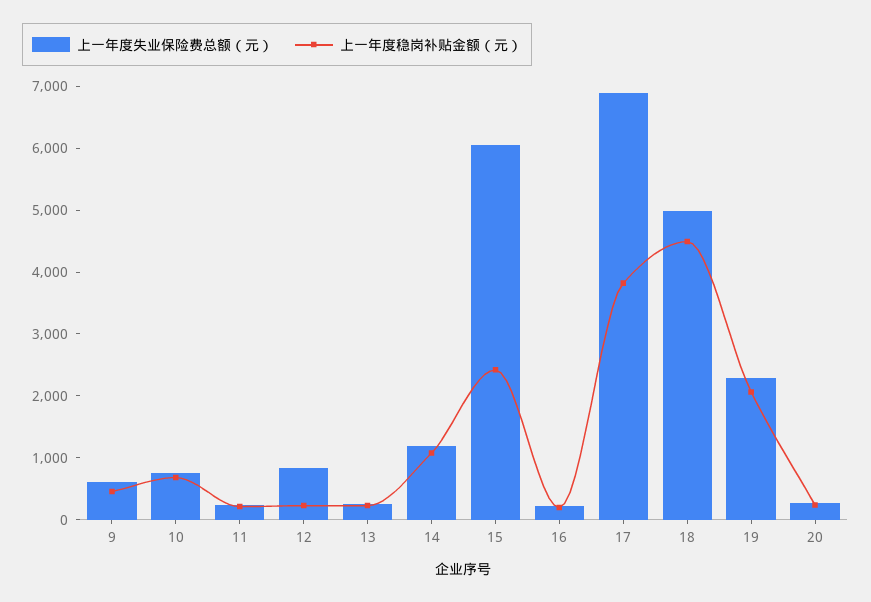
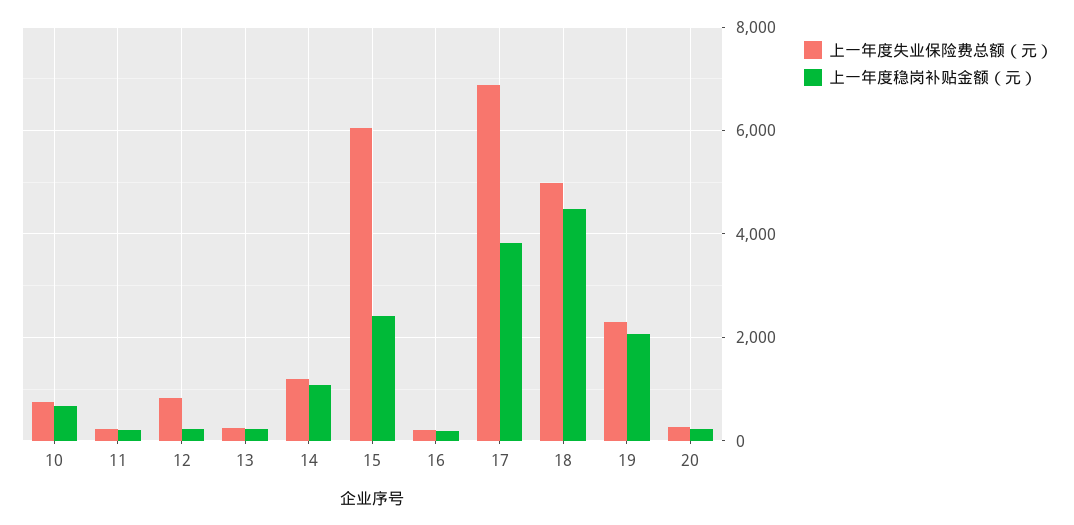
  {
    "上一年度失业保险费总额（元）": {
-     "9": 600,
      "10": 800,
      "11": 200,
      "12": 800,
      "13": 200,
      "14": 1200,
      "15": 6000,
      "16": 200,
      "17": 6800,
      "18": 5000,
      "19": 2200,
      "20": 200
    },
    "上一年度稳岗补贴金额（元）": {
-     "9": 400,
      "10": 600,
      "11": 200,
      "12": 200,
      "13": 200,
      "14": 1000,
      "15": 2400,
      "16": 200,
      "17": 3800,
      "18": 4400,
      "19": 2000,
      "20": 200
    }
  }

